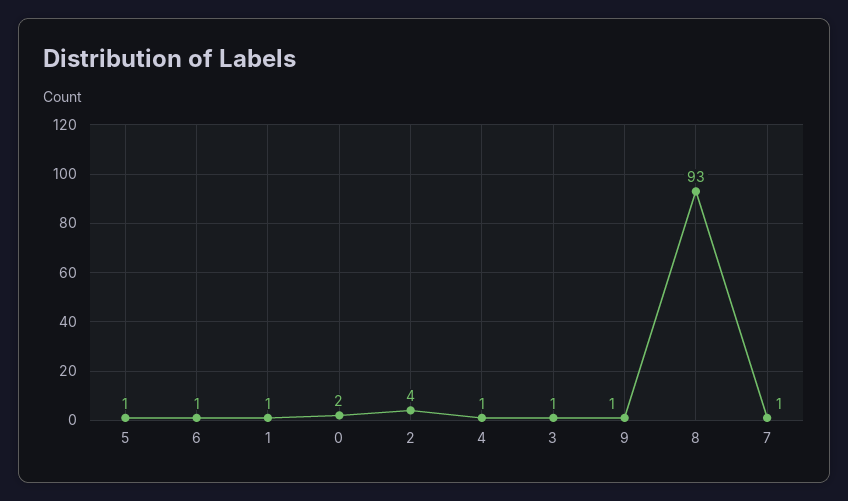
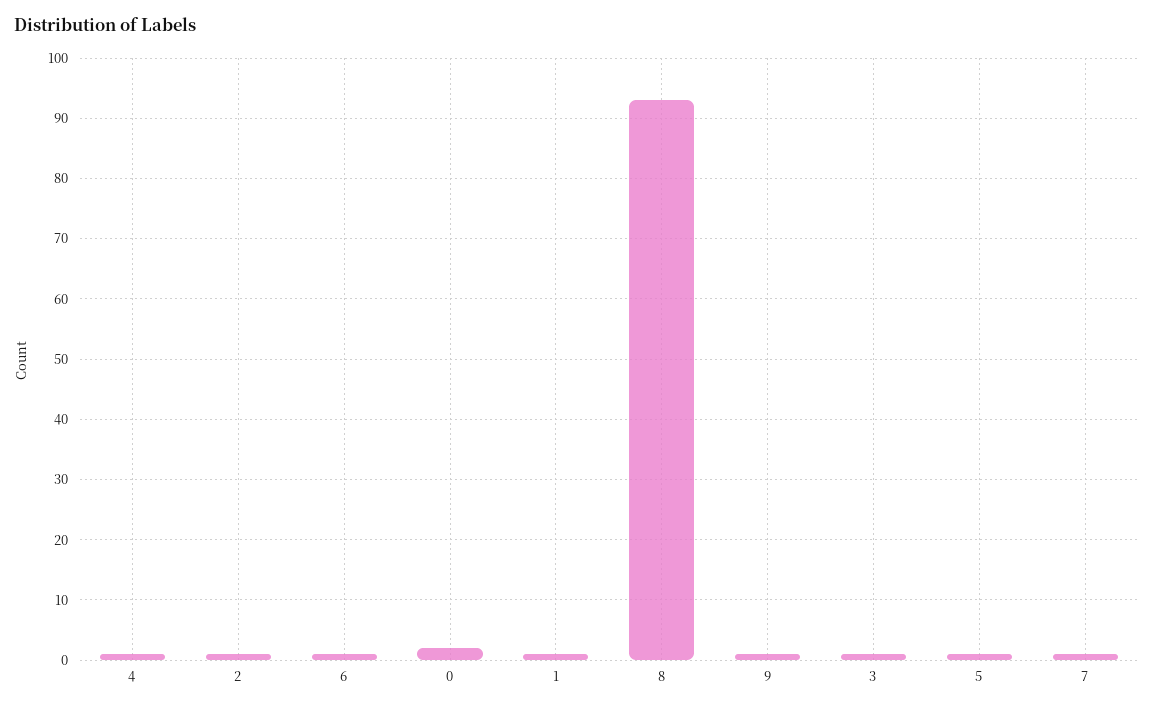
  {
    "5": 1,
    "6": 1,
    "1": 1,
    "0": 2,
-   "2": 4,
+   "2": 1,
    "4": 1,
    "3": 1,
    "9": 1,
    "8": 93,
    "7": 1
  }

